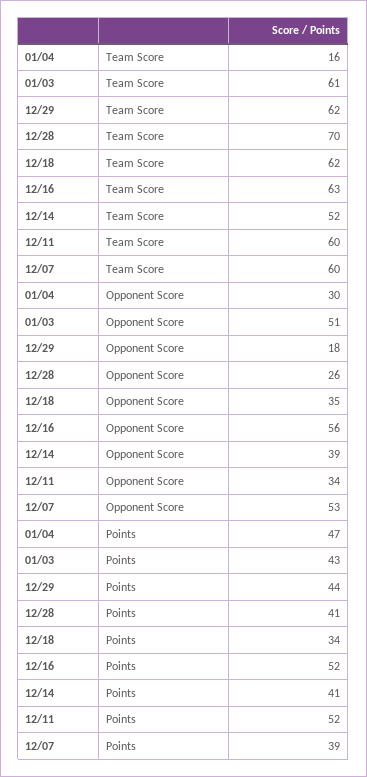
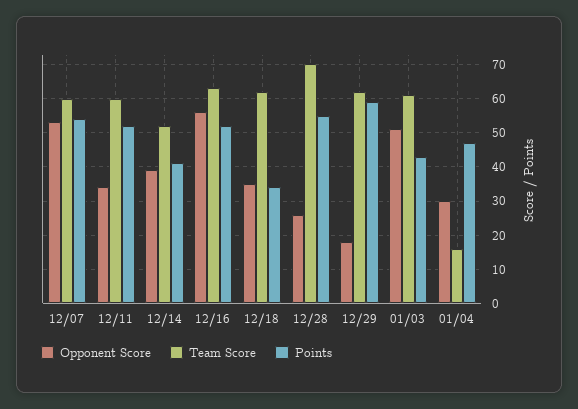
  {
    "Team Score": {
      "01/04": 16,
      "01/03": 61,
      "12/29": 62,
      "12/28": 70,
      "12/18": 62,
      "12/16": 63,
      "12/14": 52,
      "12/11": 60,
      "12/07": 60
    },
    "Opponent Score": {
      "01/04": 30,
      "01/03": 51,
      "12/29": 18,
      "12/28": 26,
      "12/18": 35,
      "12/16": 56,
      "12/14": 39,
      "12/11": 34,
      "12/07": 53
    },
    "Points": {
      "01/04": 47,
      "01/03": 43,
-     "12/29": 44,
+     "12/29": 60,
-     "12/28": 41,
+     "12/28": 55,
      "12/18": 34,
      "12/16": 52,
      "12/14": 41,
      "12/11": 52,
-     "12/07": 39
+     "12/07": 55
    }
  }

